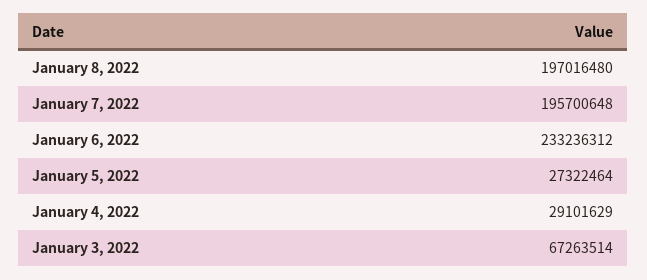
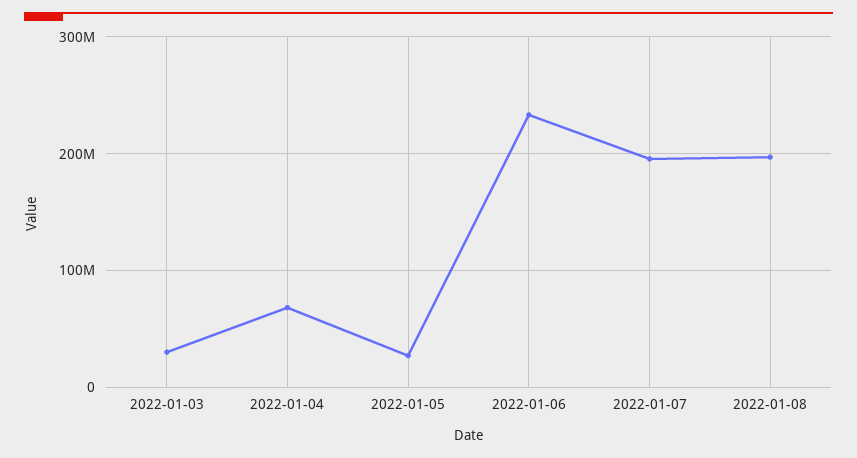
  {
    "January 8, 2022": 197016480,
    "January 7, 2022": 195700648,
    "January 6, 2022": 233236312,
    "January 5, 2022": 27322464,
-   "January 4, 2022": 29101629,
+   "January 4, 2022": 70000000,
-   "January 3, 2022": 67263514
+   "January 3, 2022": 30000000
  }

